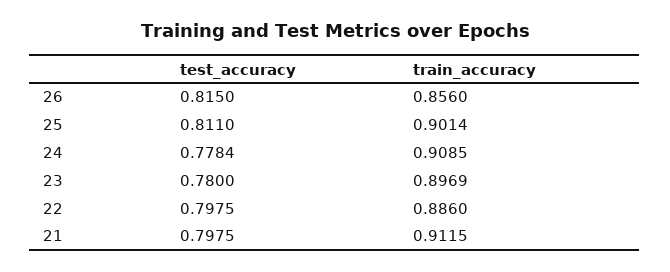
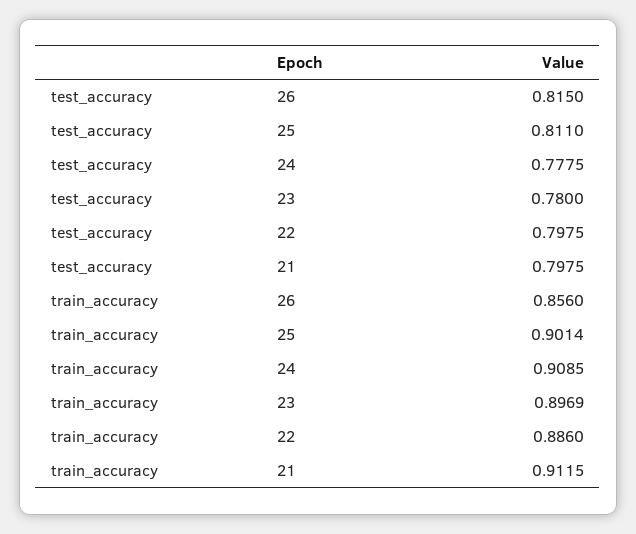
  {
    "test_accuracy": {
      "26": 0.815,
      "25": 0.811,
-     "24": 0.7784,
+     "24": 0.7775,
      "23": 0.78,
      "22": 0.7975,
      "21": 0.7975
    },
    "train_accuracy": {
      "26": 0.856,
      "25": 0.9014,
      "24": 0.9085,
      "23": 0.8969,
      "22": 0.886,
      "21": 0.9115
    }
  }

